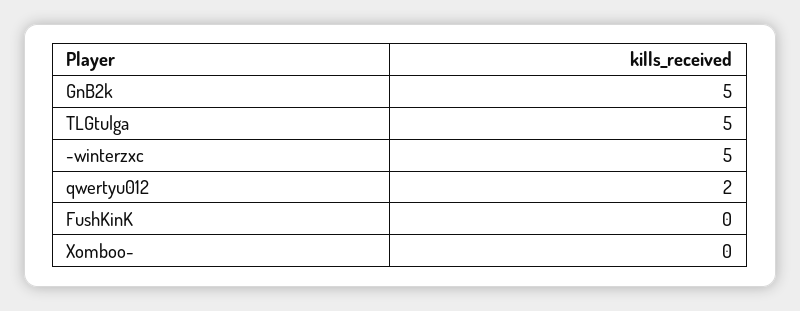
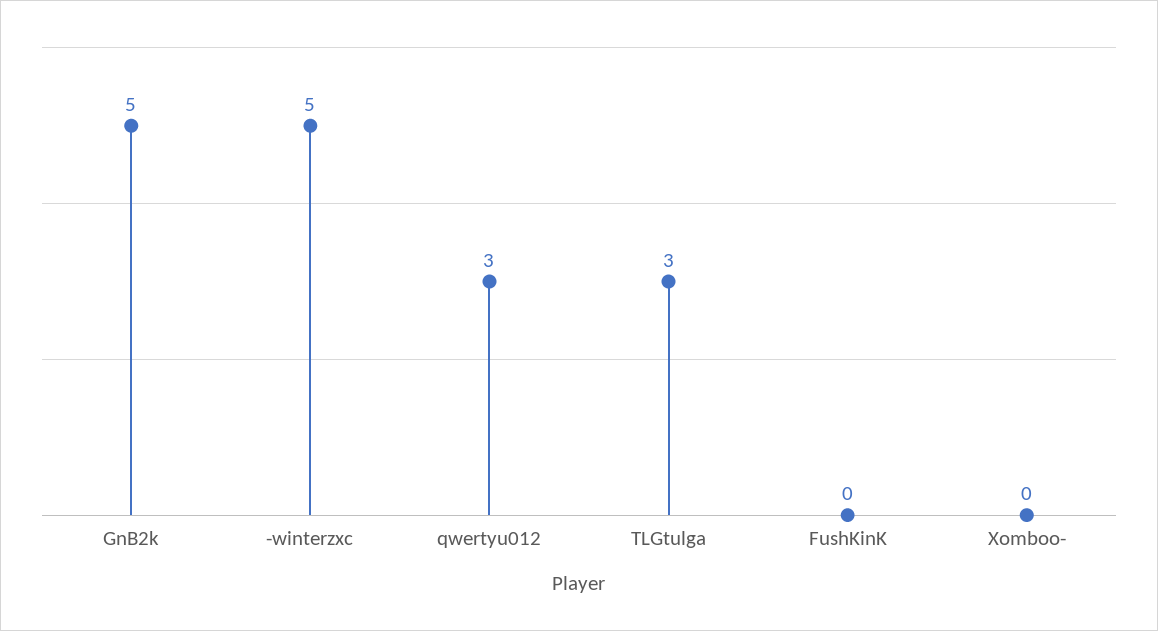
  {
    "GnB2k": 5,
-   "TLGtulga": 5,
+   "TLGtulga": 3,
    "-winterzxc": 5,
-   "qwertyu012": 2,
+   "qwertyu012": 3,
    "FushKinK": 0,
    "Xomboo-": 0
  }

